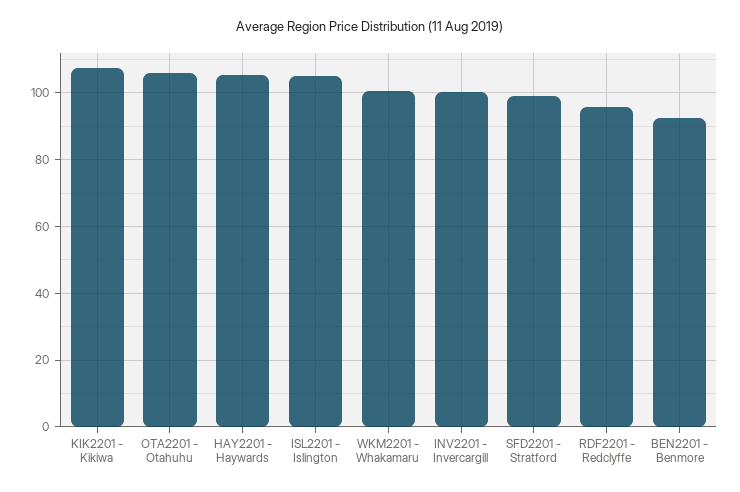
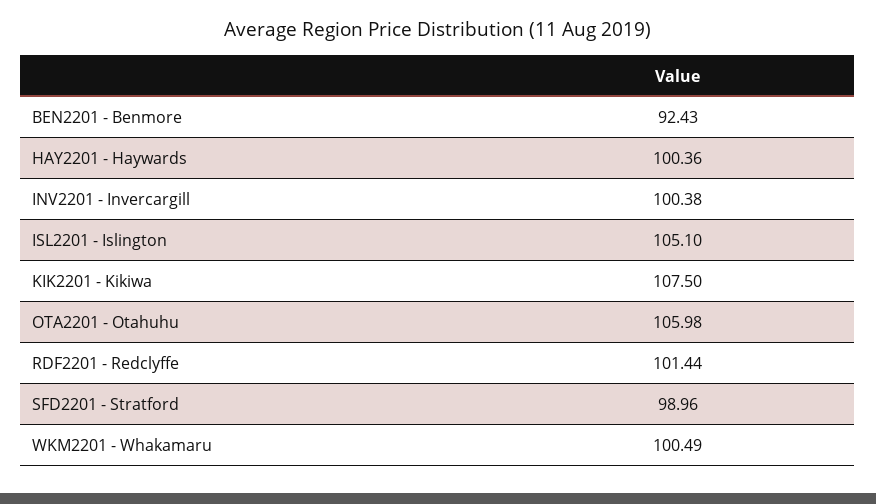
  {
    "KIK2201 - Kikiwa": 107.5,
    "OTA2201 - Otahuhu": 105.98,
-   "HAY2201 - Haywards": 106,
+   "HAY2201 - Haywards": 100.36,
    "ISL2201 - Islington": 105.1,
    "WKM2201 - Whakamaru": 100.49,
    "INV2201 - Invercargill": 100.38,
    "SFD2201 - Stratford": 98.96,
-   "RDF2201 - Redclyffe": 96,
+   "RDF2201 - Redclyffe": 101.44,
    "BEN2201 - Benmore": 92.43
  }

